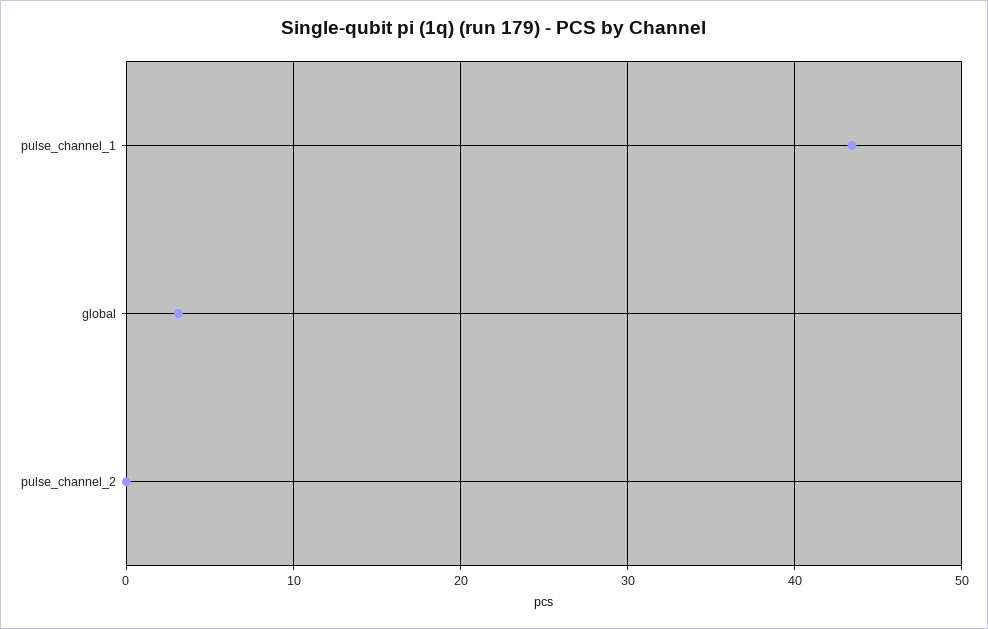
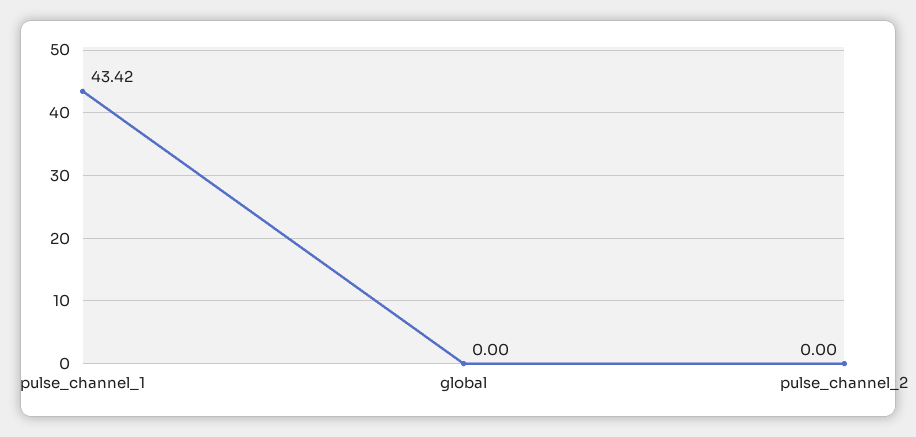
  {
    "pulse_channel_1": 43.42,
-   "global": 3,
+   "global": 0,
    "pulse_channel_2": 0
  }

